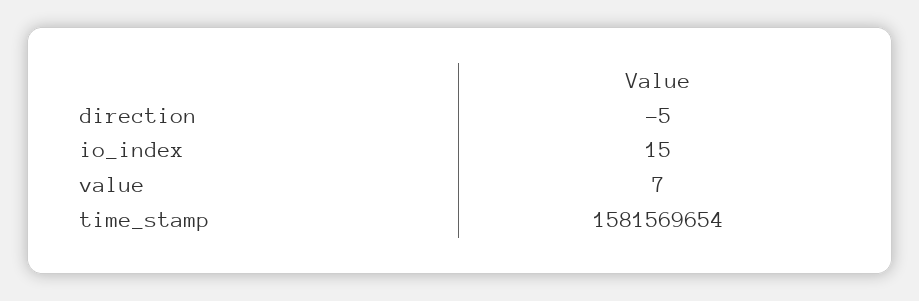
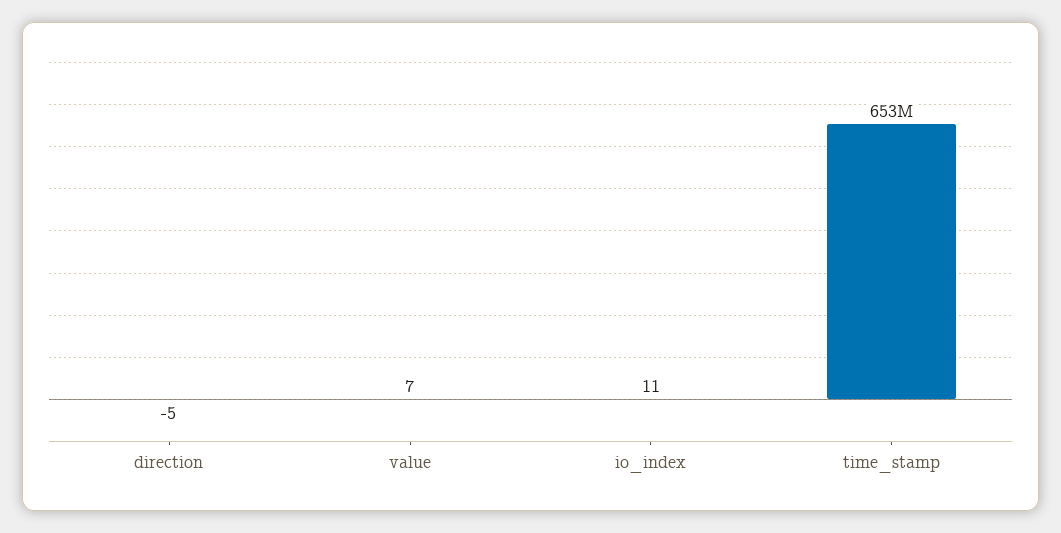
  {
    "direction": -5,
-   "io_index": 15,
+   "io_index": 11,
    "value": 7,
-   "time_stamp": 1581569654
+   "time_stamp": 653000000
  }

